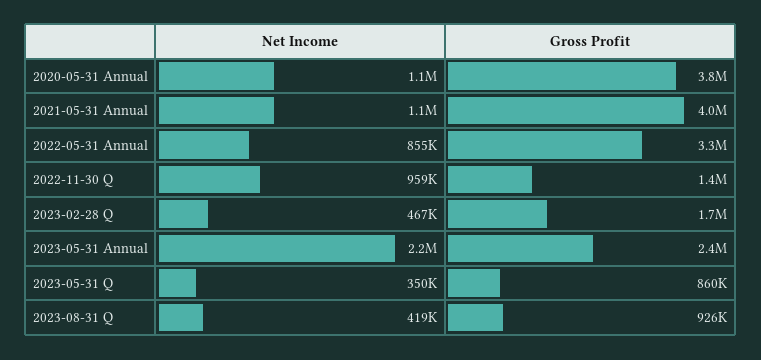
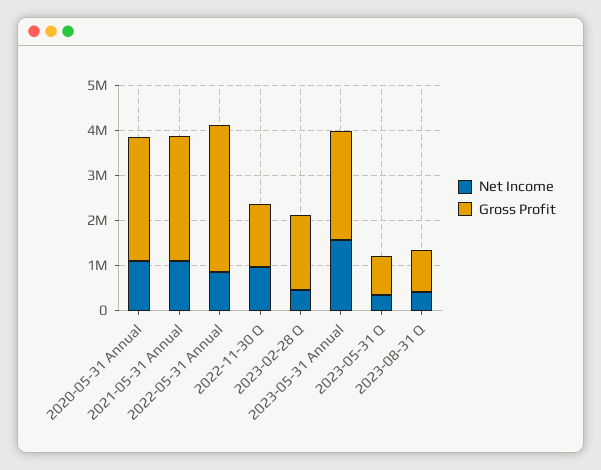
  {
    "Net Income": {
      "2020-05-31 Annual": 1100000,
      "2021-05-31 Annual": 1100000,
      "2022-05-31 Annual": 855000,
      "2022-11-30 Q": 959000,
      "2023-02-28 Q": 467000,
-     "2023-05-31 Annual": 2200000,
+     "2023-05-31 Annual": 1600000,
      "2023-05-31 Q": 350000,
      "2023-08-31 Q": 419000
    },
    "Gross Profit": {
-     "2020-05-31 Annual": 3800000,
+     "2020-05-31 Annual": 2800000,
-     "2021-05-31 Annual": 4000000,
+     "2021-05-31 Annual": 2800000,
      "2022-05-31 Annual": 3300000,
      "2022-11-30 Q": 1400000,
      "2023-02-28 Q": 1700000,
      "2023-05-31 Annual": 2400000,
      "2023-05-31 Q": 860000,
      "2023-08-31 Q": 926000
    }
  }

